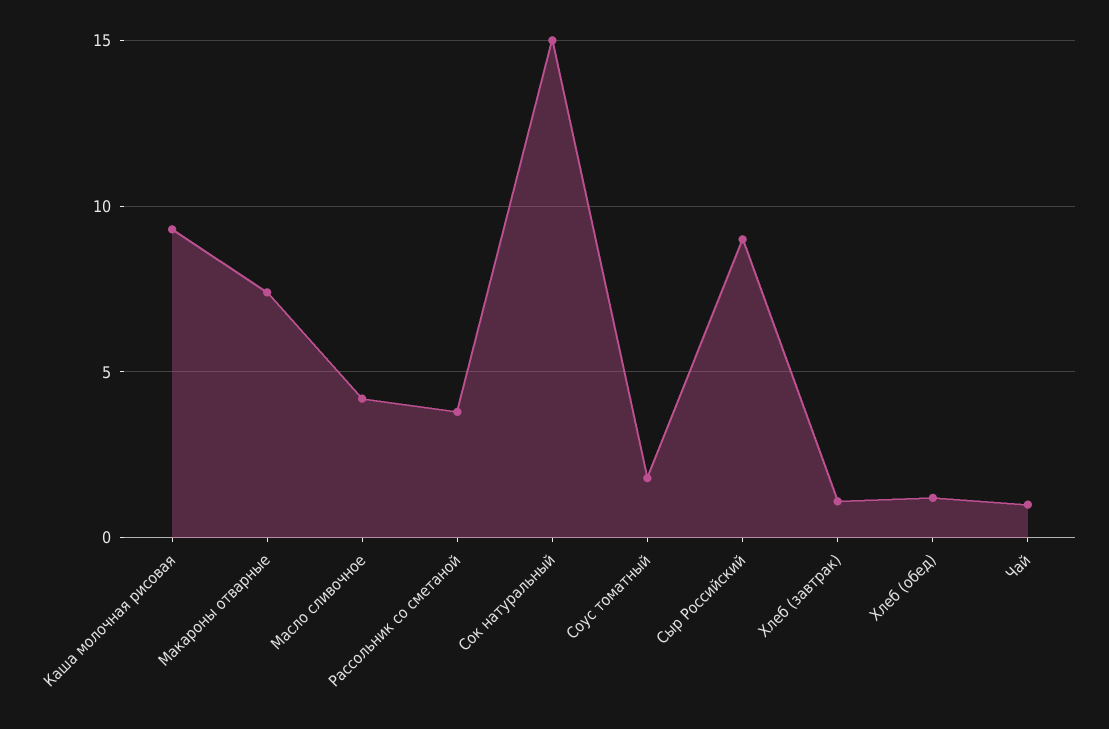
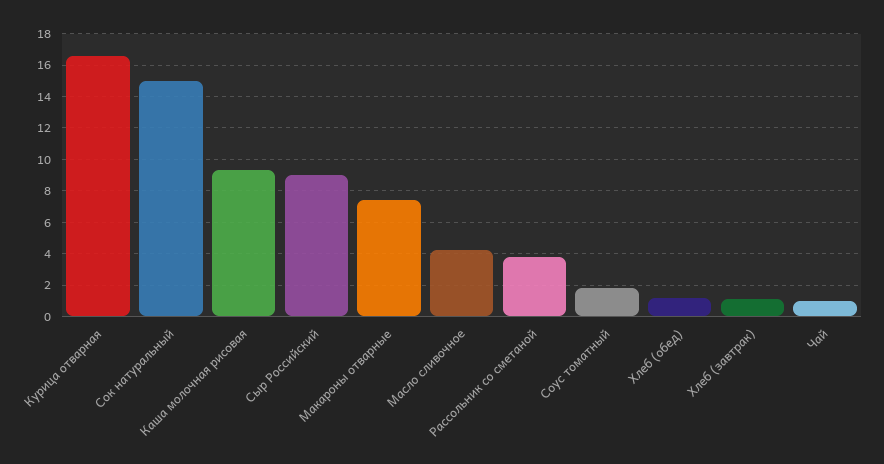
  {
    "Каша молочная рисовая": 9.5,
    "Макароны отварные": 7.5,
    "Масло сливочное": 4,
    "Рассольник со сметаной": 4,
    "Сок натуральный": 15,
    "Соус томатный": 2,
    "Сыр Российский": 9,
    "Хлеб (завтрак)": 1,
    "Хлеб (обед)": 1,
-   "Чай": 1
+   "Чай": 1,
+   "Курица отварная": 16.5
  }

